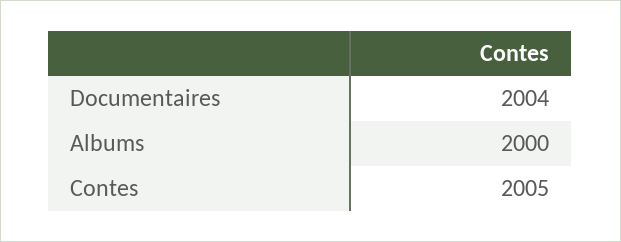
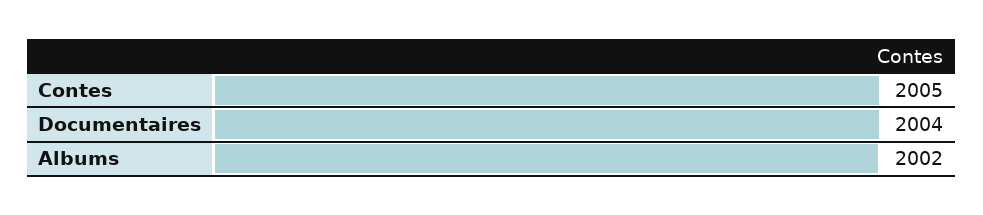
  {
    "Documentaires": 2004,
-   "Albums": 2000,
+   "Albums": 2002,
    "Contes": 2005
  }

